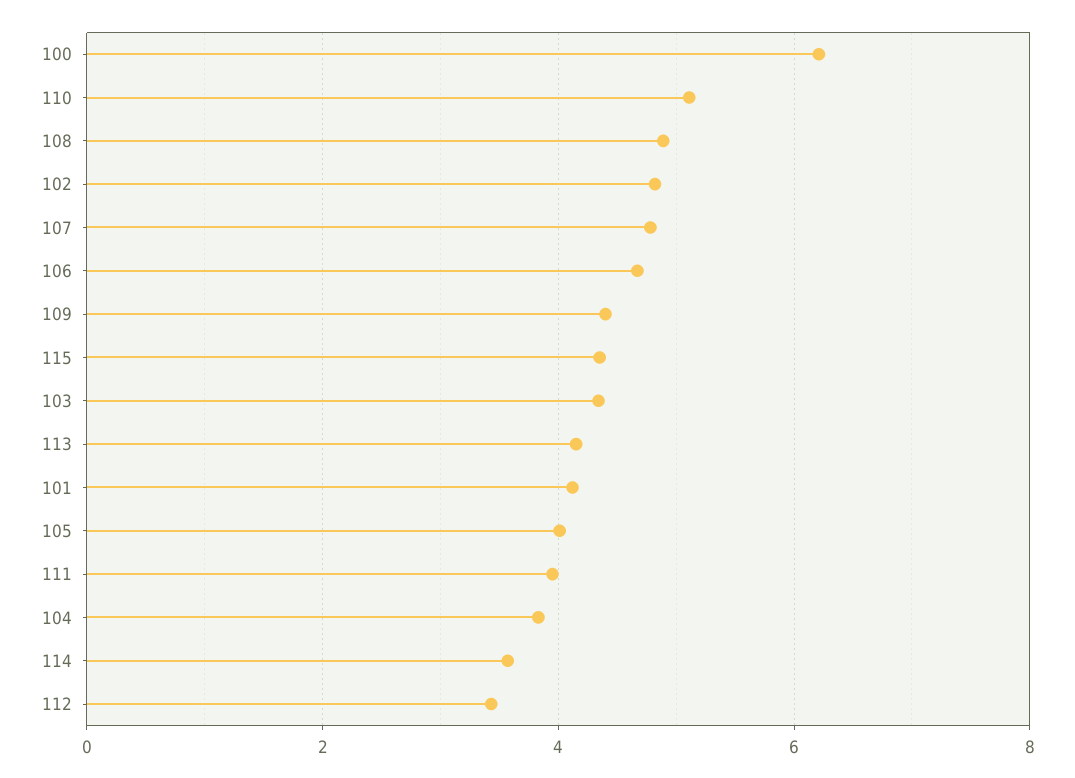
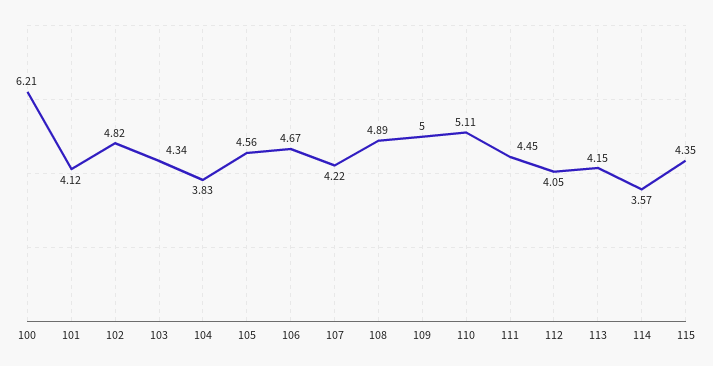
  {
    "100": 6.21,
    "110": 5.11,
    "108": 4.89,
    "102": 4.82,
-   "107": 4.8,
+   "107": 4.22,
    "106": 4.67,
-   "109": 4.4,
+   "109": 5,
    "115": 4.35,
    "103": 4.34,
    "113": 4.15,
    "101": 4.12,
-   "105": 4,
+   "105": 4.56,
-   "111": 4,
+   "111": 4.45,
    "104": 3.83,
    "114": 3.57,
-   "112": 3.4
+   "112": 4.05
  }

